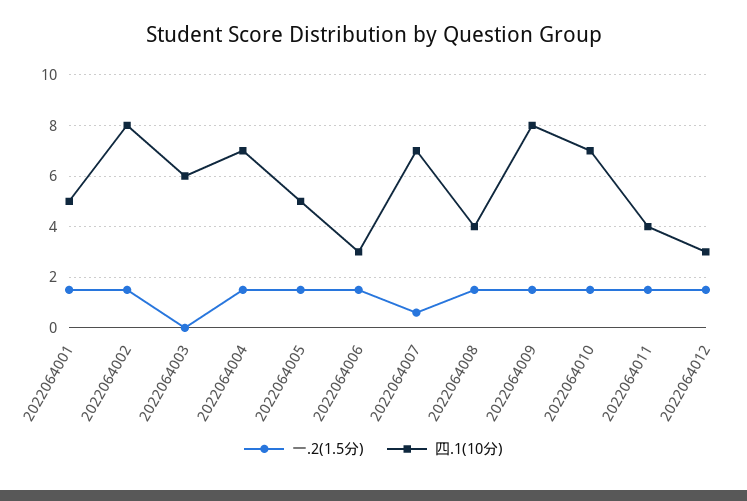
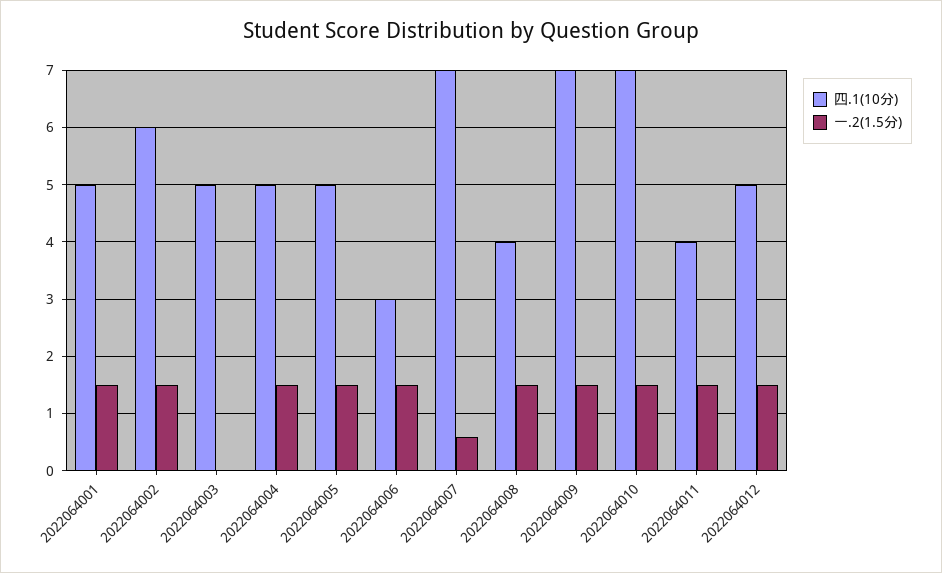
  {
    "一.2(1.5分)": {
      "2022064001": 1.5,
      "2022064002": 1.5,
      "2022064003": 0,
      "2022064004": 1.5,
      "2022064005": 1.5,
      "2022064006": 1.5,
      "2022064007": 0.5,
      "2022064008": 1.5,
      "2022064009": 1.5,
      "2022064010": 1.5,
      "2022064011": 1.5,
      "2022064012": 1.5
    },
    "四.1(10分)": {
      "2022064001": 5,
-     "2022064002": 8,
+     "2022064002": 6,
-     "2022064003": 6,
+     "2022064003": 5,
-     "2022064004": 7,
+     "2022064004": 5,
      "2022064005": 5,
      "2022064006": 3,
      "2022064007": 7,
      "2022064008": 4,
-     "2022064009": 8,
+     "2022064009": 7,
      "2022064010": 7,
      "2022064011": 4,
-     "2022064012": 3
+     "2022064012": 5
    }
  }

